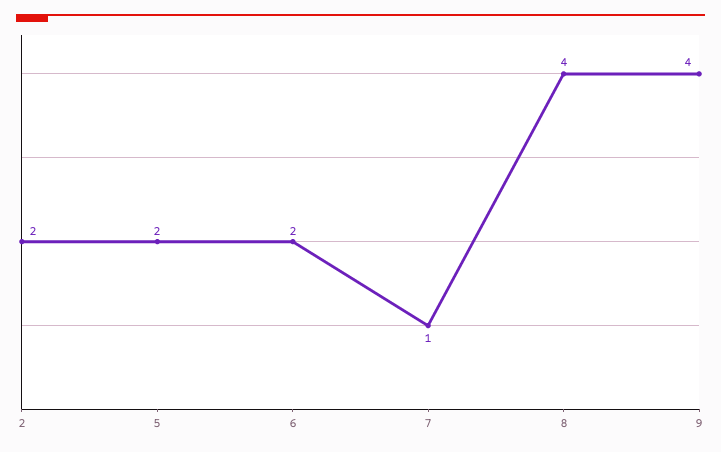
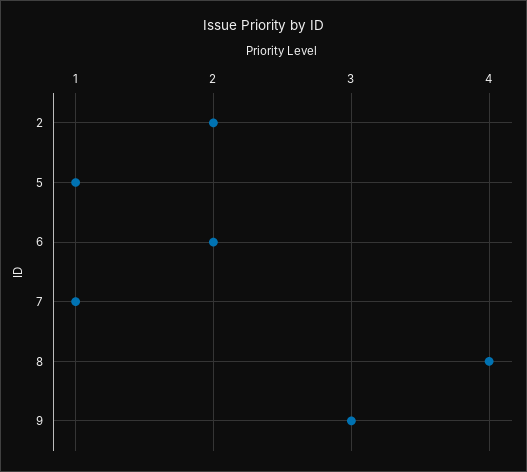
  {
    "2": 2,
-   "5": 2,
+   "5": 1,
    "6": 2,
    "7": 1,
    "8": 4,
-   "9": 4
+   "9": 3
  }

